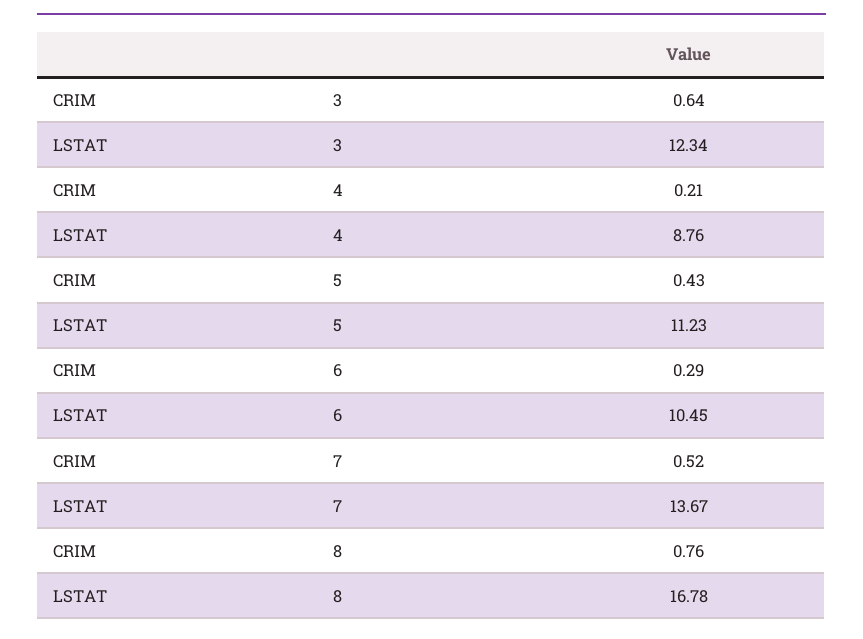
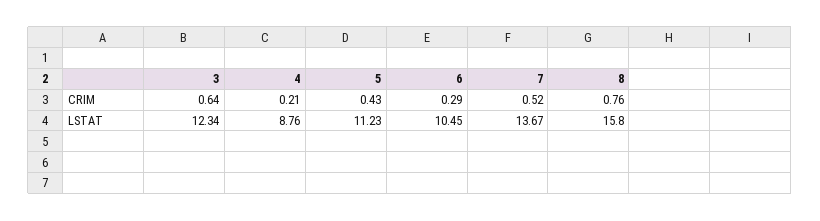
  {
    "CRIM": {
      "3": 0.64,
      "4": 0.21,
      "5": 0.43,
      "6": 0.29,
      "7": 0.52,
      "8": 0.76
    },
    "LSTAT": {
      "3": 12.34,
      "4": 8.76,
      "5": 11.23,
      "6": 10.45,
      "7": 13.67,
-     "8": 16.78
+     "8": 15.8
    }
  }

